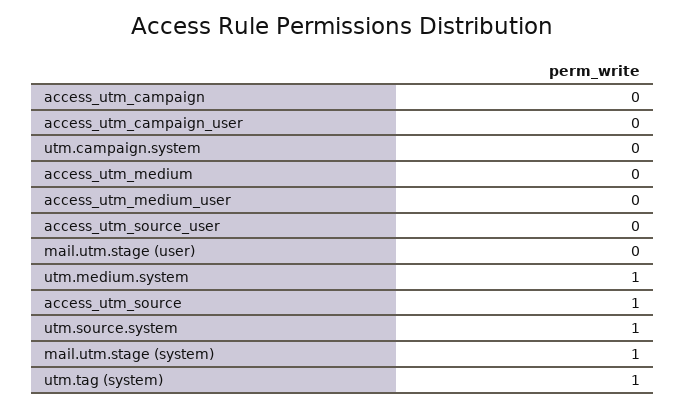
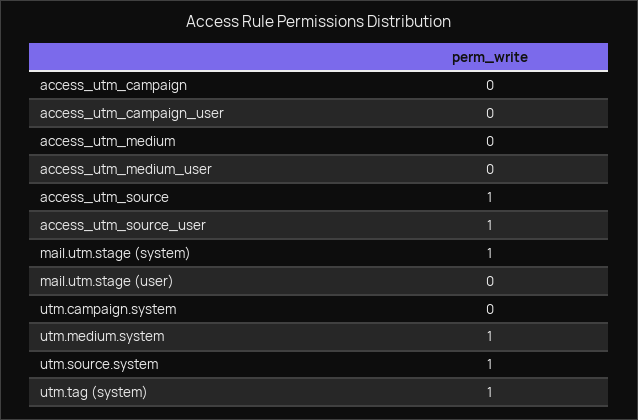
  {
    "access_utm_campaign": 0,
    "access_utm_campaign_user": 0,
    "utm.campaign.system": 0,
    "access_utm_medium": 0,
    "access_utm_medium_user": 0,
-   "access_utm_source_user": 0,
+   "access_utm_source_user": 1,
    "mail.utm.stage (user)": 0,
    "utm.medium.system": 1,
    "access_utm_source": 1,
    "utm.source.system": 1,
    "mail.utm.stage (system)": 1,
    "utm.tag (system)": 1
  }

